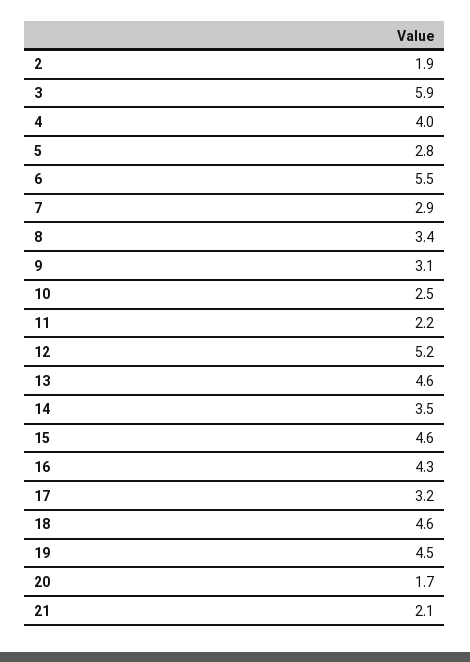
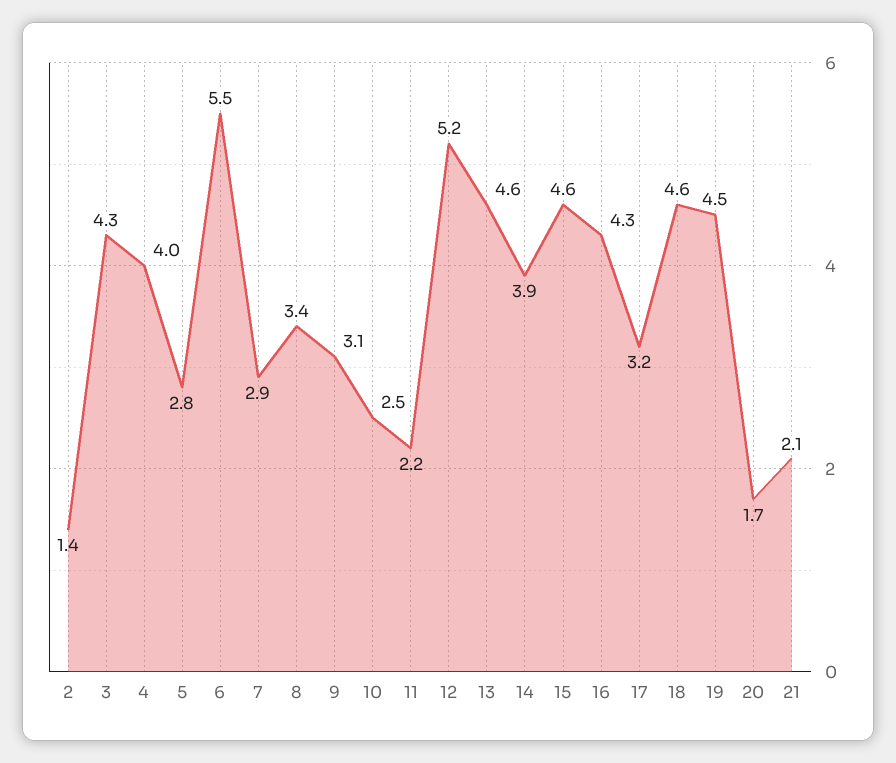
  {
-   "2": 1.9,
+   "2": 1.4,
-   "3": 5.9,
+   "3": 4.3,
    "4": 4,
    "5": 2.8,
    "6": 5.5,
    "7": 2.9,
    "8": 3.4,
    "9": 3.1,
    "10": 2.5,
    "11": 2.2,
    "12": 5.2,
    "13": 4.6,
-   "14": 3.5,
+   "14": 3.9,
    "15": 4.6,
    "16": 4.3,
    "17": 3.2,
    "18": 4.6,
    "19": 4.5,
    "20": 1.7,
    "21": 2.1
  }

